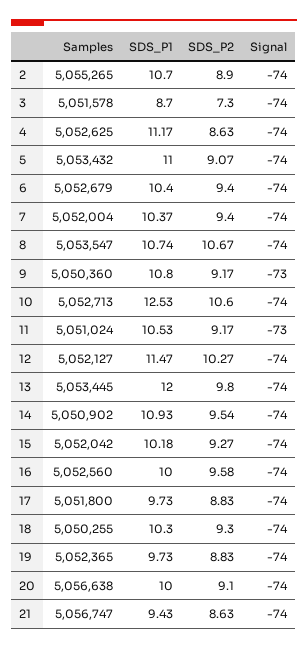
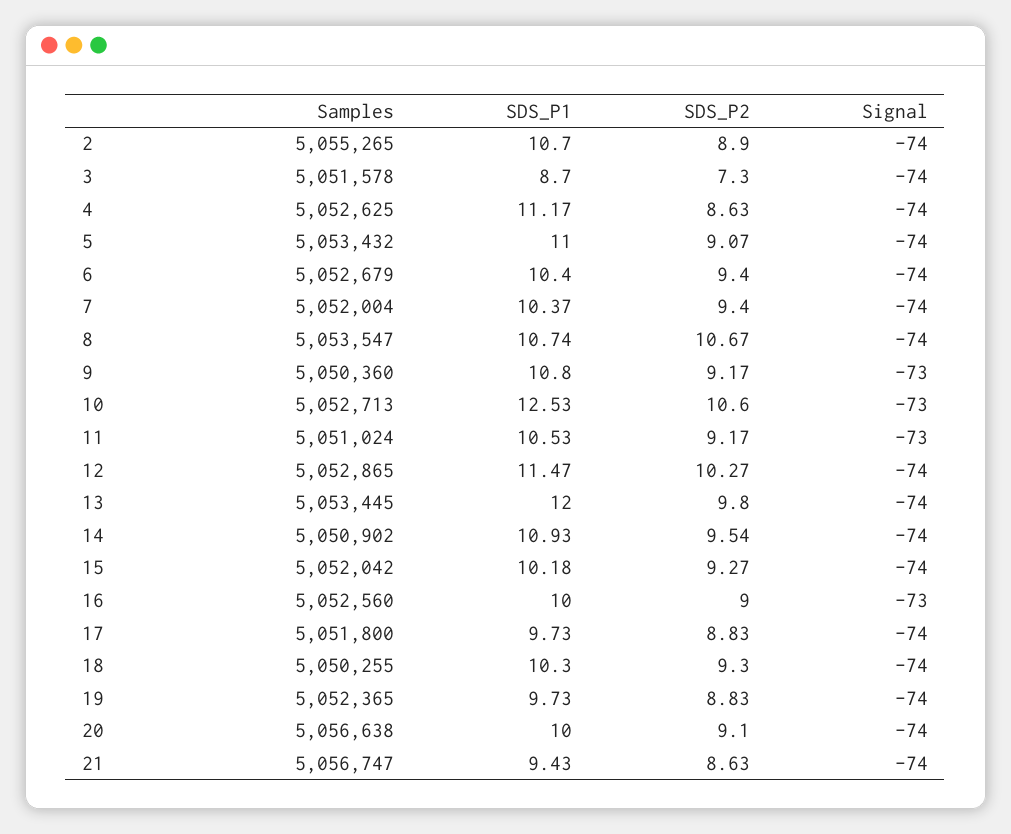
  {
    "Samples": {
      "2": 5055265,
      "3": 5051578,
      "4": 5052625,
      "5": 5053432,
      "6": 5052679,
      "7": 5052004,
      "8": 5053547,
      "9": 5050360,
      "10": 5052713,
      "11": 5051024,
-     "12": 5052127,
+     "12": 5052865,
      "13": 5053445,
      "14": 5050902,
      "15": 5052042,
      "16": 5052560,
      "17": 5051800,
      "18": 5050255,
      "19": 5052365,
      "20": 5056638,
      "21": 5056747
    },
    "SDS_P1": {
      "2": 10.7,
      "3": 8.7,
      "4": 11.17,
      "5": 11,
      "6": 10.4,
      "7": 10.37,
      "8": 10.74,
      "9": 10.8,
      "10": 12.53,
      "11": 10.53,
      "12": 11.47,
      "13": 12,
      "14": 10.93,
      "15": 10.18,
      "16": 10,
      "17": 9.73,
      "18": 10.3,
      "19": 9.73,
      "20": 10,
      "21": 9.43
    },
    "SDS_P2": {
      "2": 8.9,
      "3": 7.3,
      "4": 8.63,
      "5": 9.07,
      "6": 9.4,
      "7": 9.4,
      "8": 10.67,
      "9": 9.17,
      "10": 10.6,
      "11": 9.17,
      "12": 10.27,
      "13": 9.8,
      "14": 9.54,
      "15": 9.27,
-     "16": 9.58,
+     "16": 9,
      "17": 8.83,
      "18": 9.3,
      "19": 8.83,
      "20": 9.1,
      "21": 8.63
    },
    "Signal": {
      "2": -74,
      "3": -74,
      "4": -74,
      "5": -74,
      "6": -74,
      "7": -74,
      "8": -74,
      "9": -73,
-     "10": -74,
+     "10": -73,
      "11": -73,
      "12": -74,
      "13": -74,
      "14": -74,
      "15": -74,
-     "16": -74,
+     "16": -73,
      "17": -74,
      "18": -74,
      "19": -74,
      "20": -74,
      "21": -74
    }
  }

